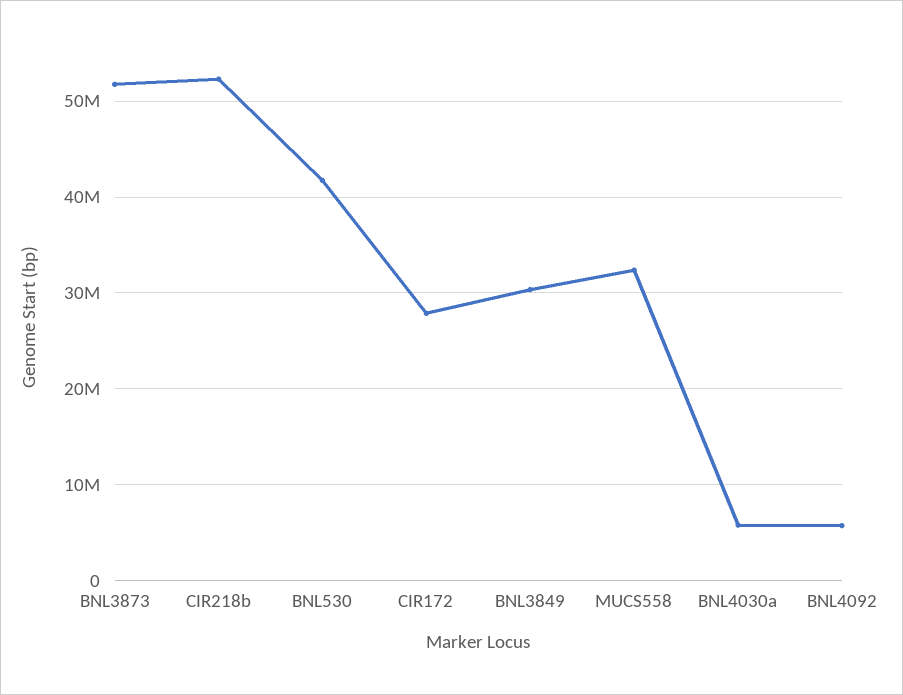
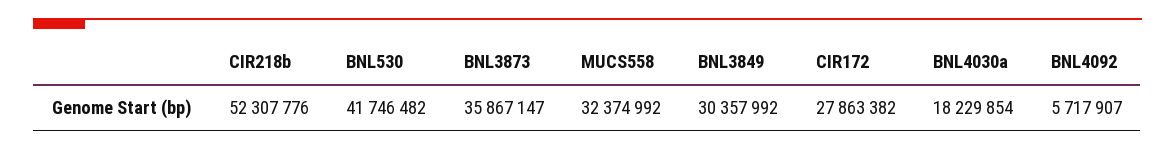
  {
-   "BNL3873": 52000000,
+   "BNL3873": 35867147,
    "CIR218b": 52307776,
    "BNL530": 41746482,
    "CIR172": 27863382,
    "BNL3849": 30357992,
    "MUCS558": 32374992,
-   "BNL4030a": 6000000,
+   "BNL4030a": 18229854,
    "BNL4092": 5717907
  }

